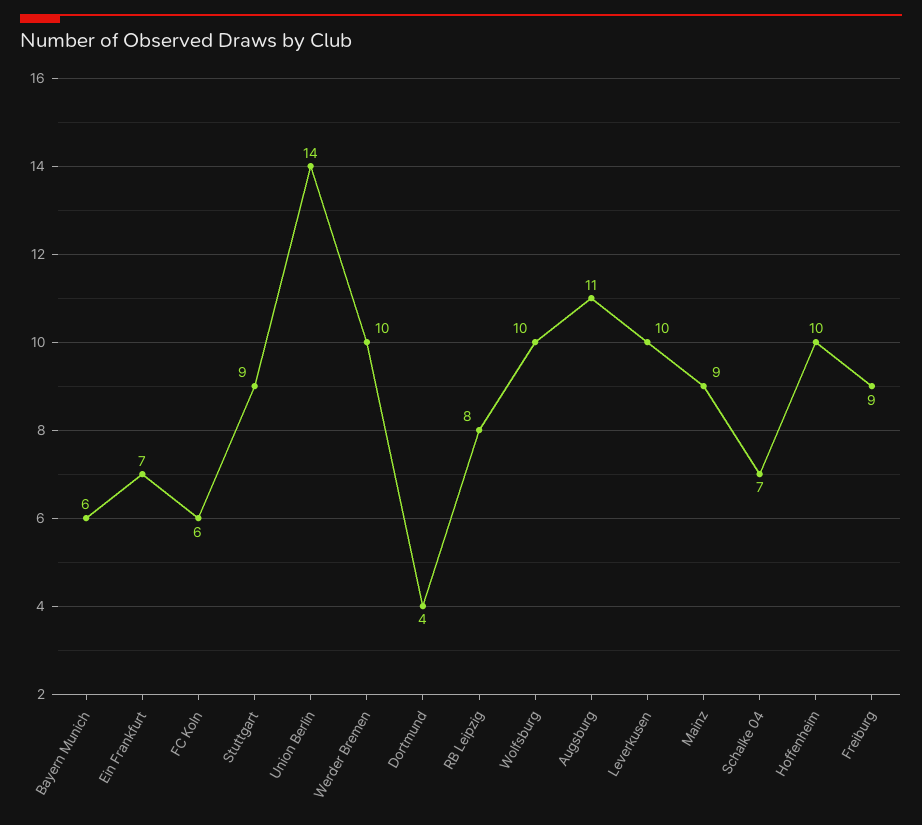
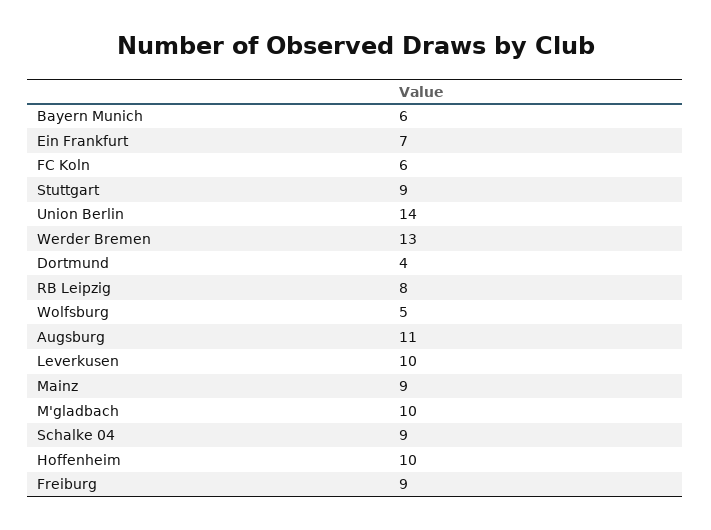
  {
    "Bayern Munich": 6,
    "Ein Frankfurt": 7,
    "FC Koln": 6,
    "Stuttgart": 9,
    "Union Berlin": 14,
-   "Werder Bremen": 10,
+   "Werder Bremen": 13,
    "Dortmund": 4,
    "RB Leipzig": 8,
-   "Wolfsburg": 10,
+   "Wolfsburg": 5,
    "Augsburg": 11,
    "Leverkusen": 10,
    "Mainz": 9,
-   "Schalke 04": 7,
+   "Schalke 04": 9,
    "Hoffenheim": 10,
-   "Freiburg": 9
+   "Freiburg": 9,
+   "M'gladbach": 10
  }

